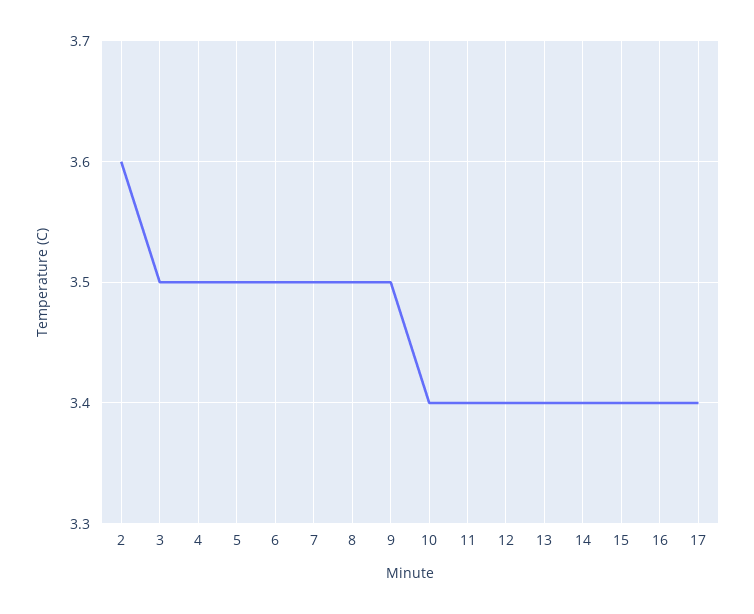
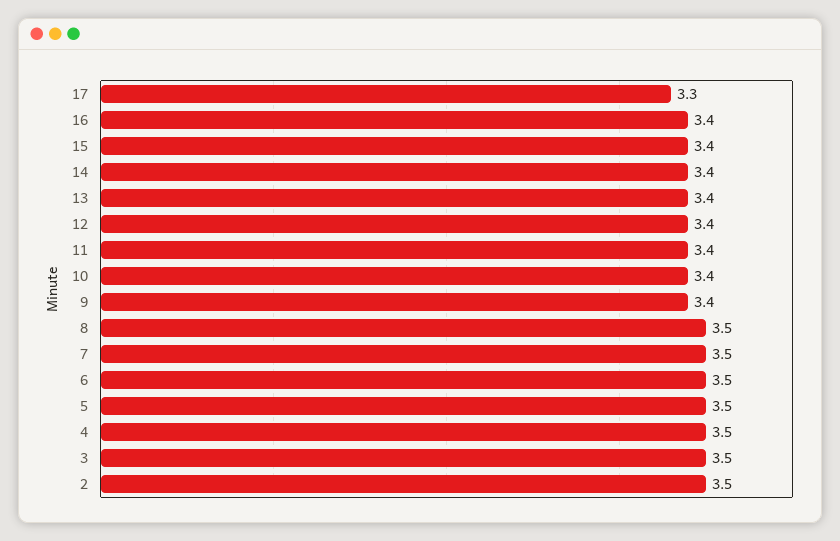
  {
-   "2": 3.6,
+   "2": 3.5,
    "3": 3.5,
    "4": 3.5,
    "5": 3.5,
    "6": 3.5,
    "7": 3.5,
    "8": 3.5,
-   "9": 3.5,
+   "9": 3.4,
    "10": 3.4,
    "11": 3.4,
    "12": 3.4,
    "13": 3.4,
    "14": 3.4,
    "15": 3.4,
    "16": 3.4,
-   "17": 3.4
+   "17": 3.3
  }

